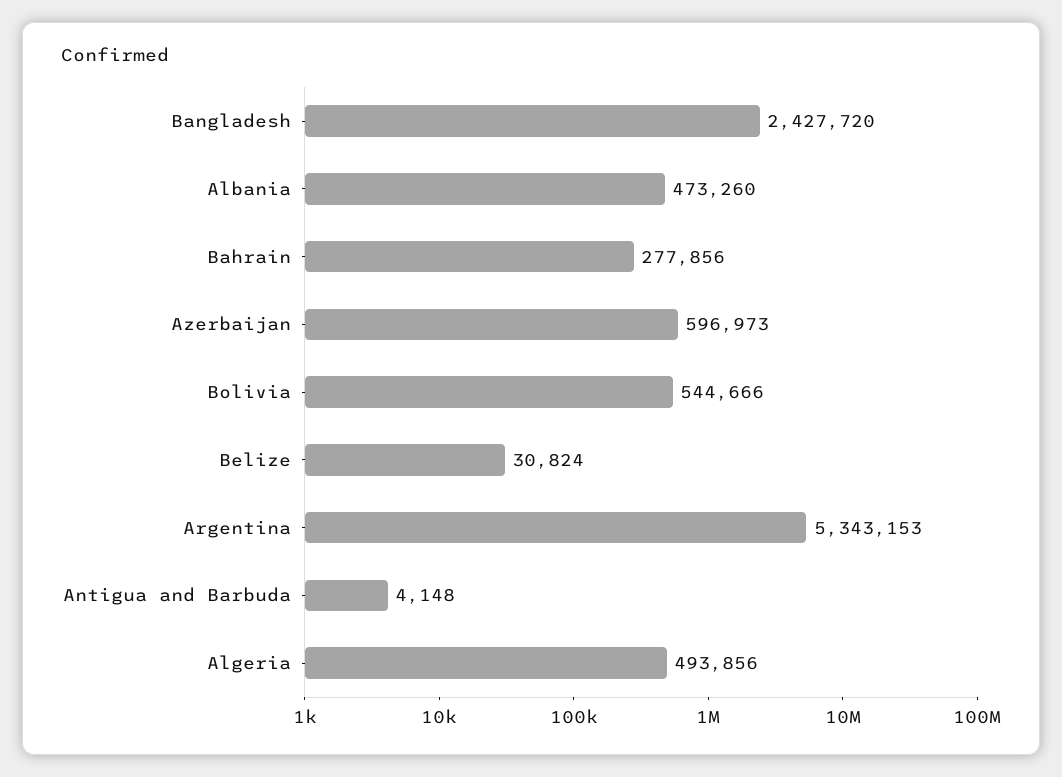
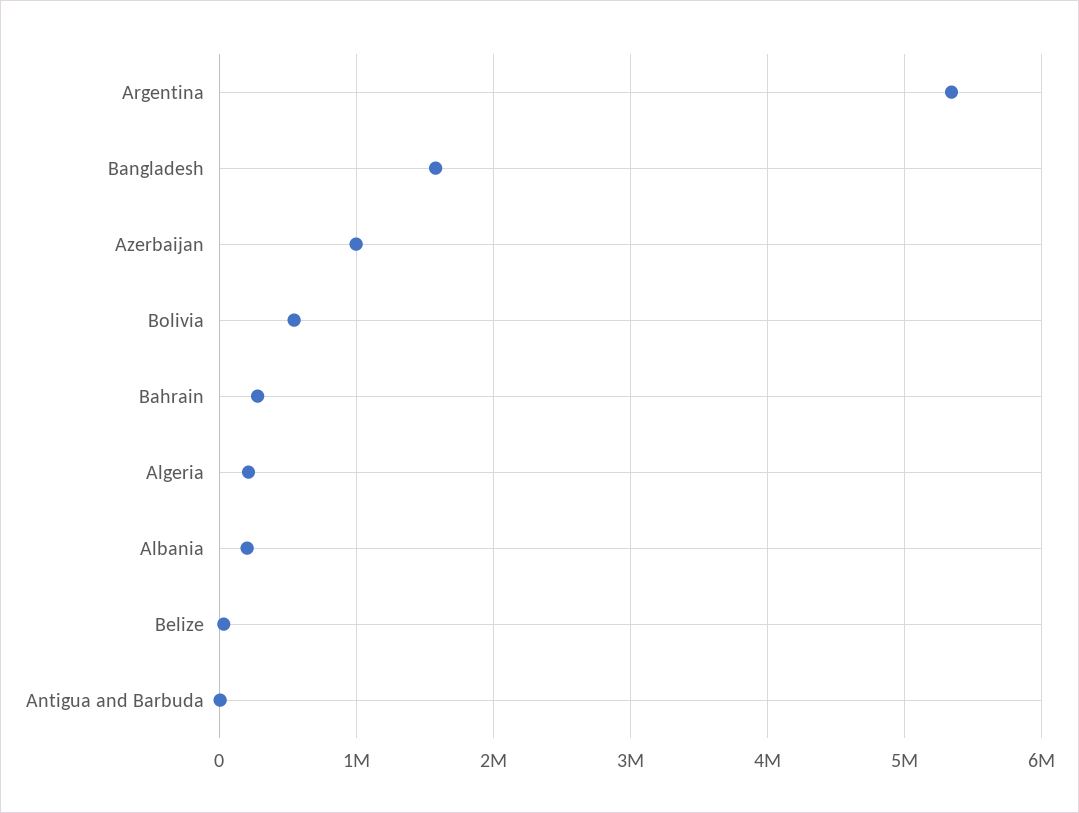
  {
-   "Bangladesh": 2427720,
+   "Bangladesh": 1600000,
-   "Albania": 473260,
+   "Albania": 200000,
    "Bahrain": 277856,
-   "Azerbaijan": 596973,
+   "Azerbaijan": 1000000,
    "Bolivia": 544666,
    "Belize": 30824,
    "Argentina": 5343153,
    "Antigua and Barbuda": 4148,
-   "Algeria": 493856
+   "Algeria": 200000
  }

